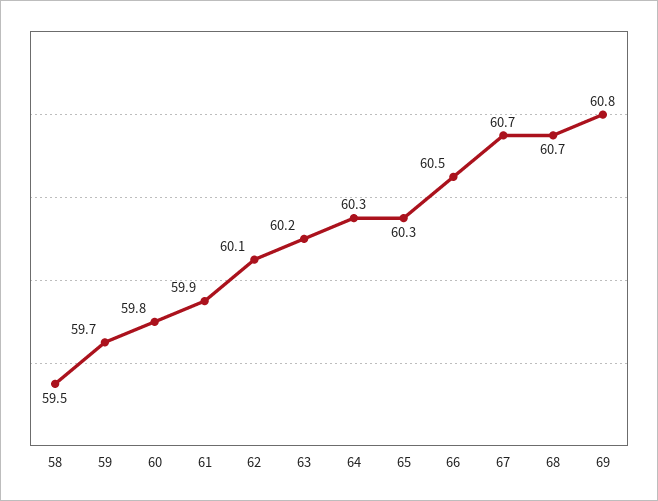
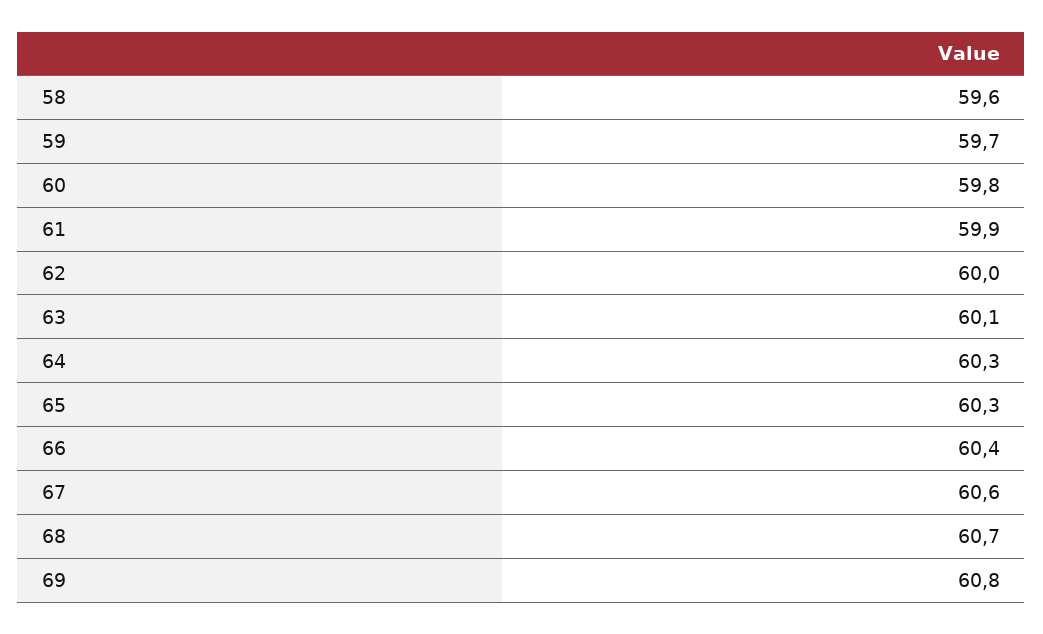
  {
-   "58": 59.5,
+   "58": 59.6,
    "59": 59.7,
    "60": 59.8,
    "61": 59.9,
-   "62": 60.1,
+   "62": 60,
-   "63": 60.2,
+   "63": 60.1,
    "64": 60.3,
    "65": 60.3,
-   "66": 60.5,
+   "66": 60.4,
-   "67": 60.7,
+   "67": 60.6,
    "68": 60.7,
    "69": 60.8
  }

